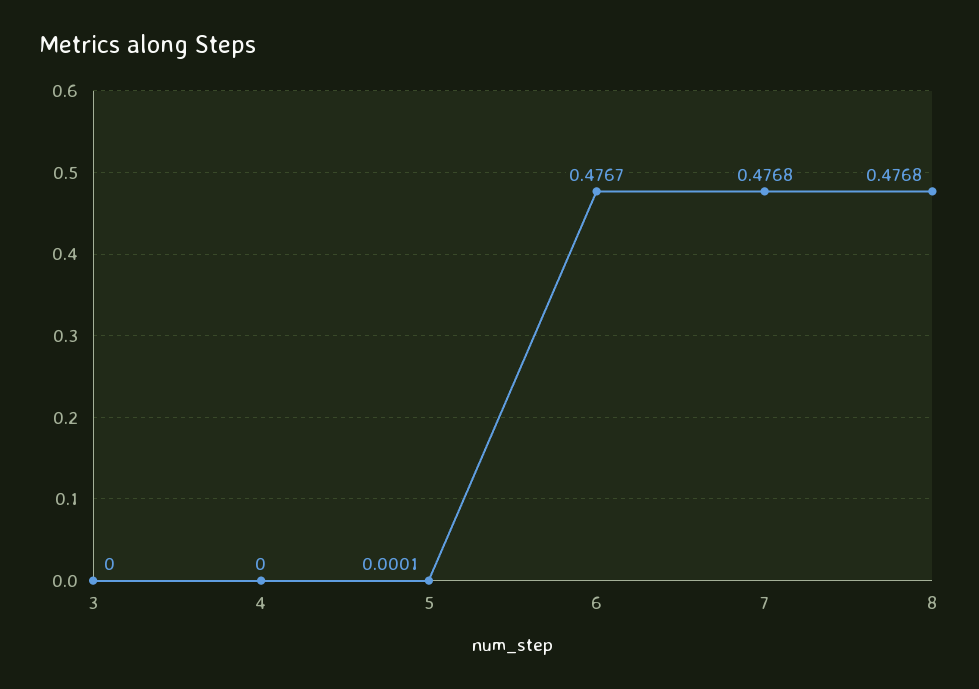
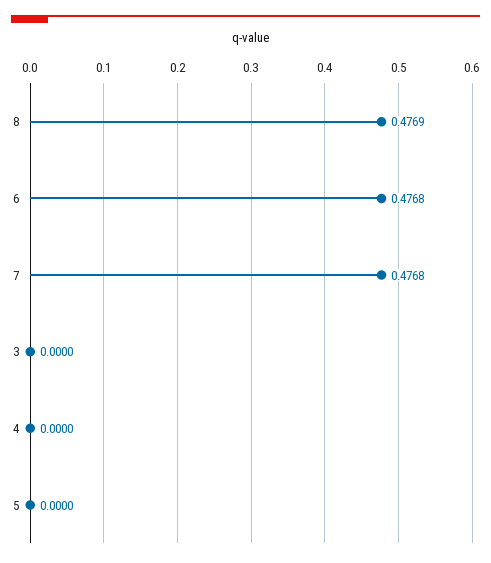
  {
    "3": 0,
    "4": 0,
-   "5": 0.0001,
+   "5": 0,
-   "6": 0.4767,
+   "6": 0.4768,
    "7": 0.4768,
-   "8": 0.4768
+   "8": 0.4769
  }

